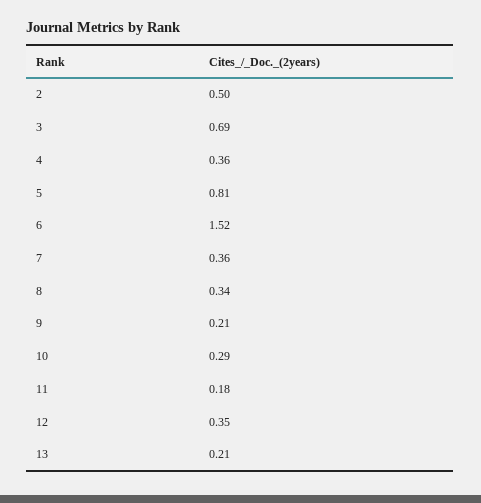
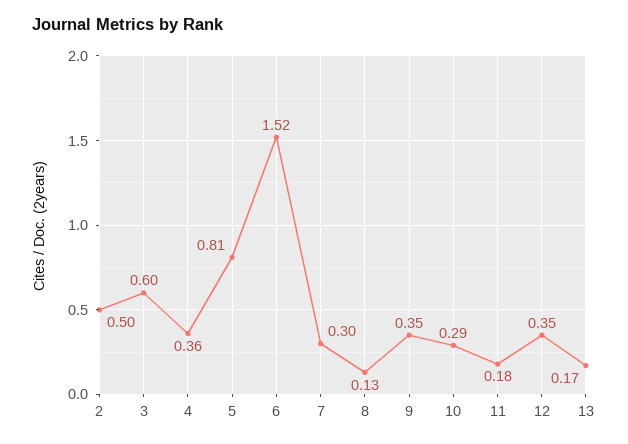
  {
    "2": 0.5,
-   "3": 0.69,
+   "3": 0.6,
    "4": 0.36,
    "5": 0.81,
    "6": 1.52,
-   "7": 0.36,
+   "7": 0.3,
-   "8": 0.34,
+   "8": 0.13,
-   "9": 0.21,
+   "9": 0.35,
    "10": 0.29,
    "11": 0.18,
    "12": 0.35,
-   "13": 0.21
+   "13": 0.17
  }

